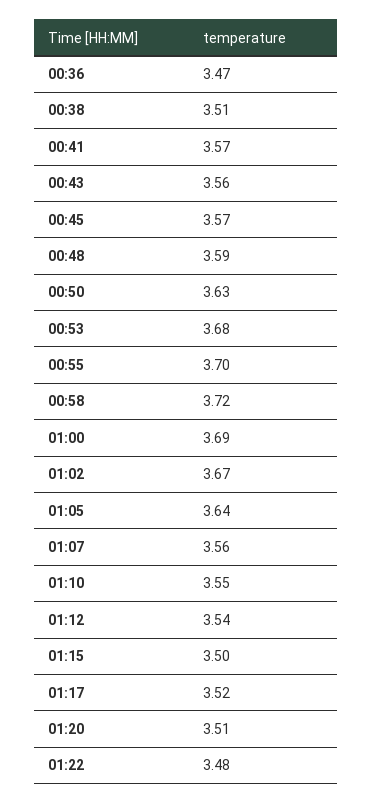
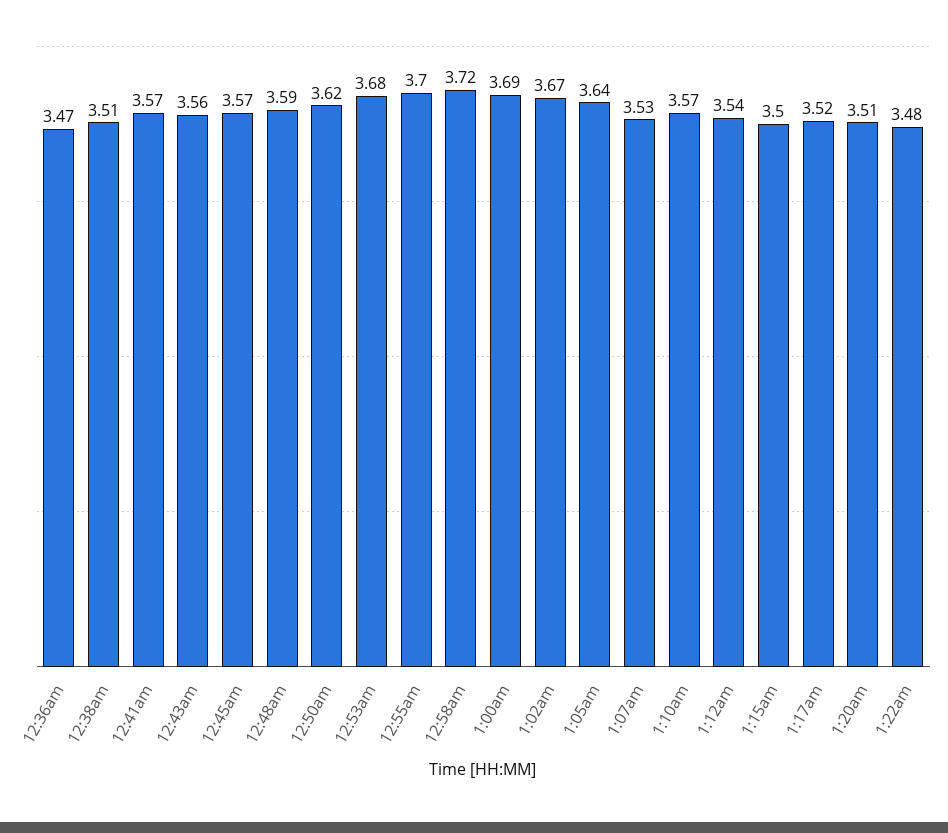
  {
    "00:36": 3.47,
    "00:38": 3.51,
    "00:41": 3.57,
    "00:43": 3.56,
    "00:45": 3.57,
    "00:48": 3.59,
-   "00:50": 3.63,
+   "00:50": 3.62,
    "00:53": 3.68,
    "00:55": 3.7,
    "00:58": 3.72,
    "01:00": 3.69,
    "01:02": 3.67,
    "01:05": 3.64,
-   "01:07": 3.56,
+   "01:07": 3.53,
-   "01:10": 3.55,
+   "01:10": 3.57,
    "01:12": 3.54,
    "01:15": 3.5,
    "01:17": 3.52,
    "01:20": 3.51,
    "01:22": 3.48
  }

